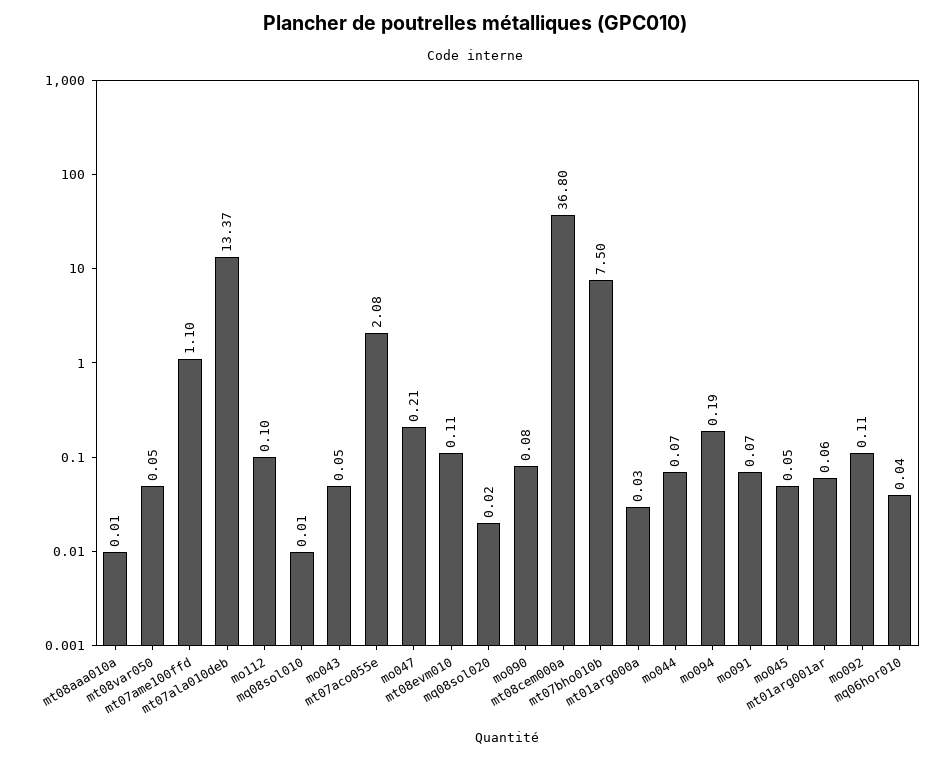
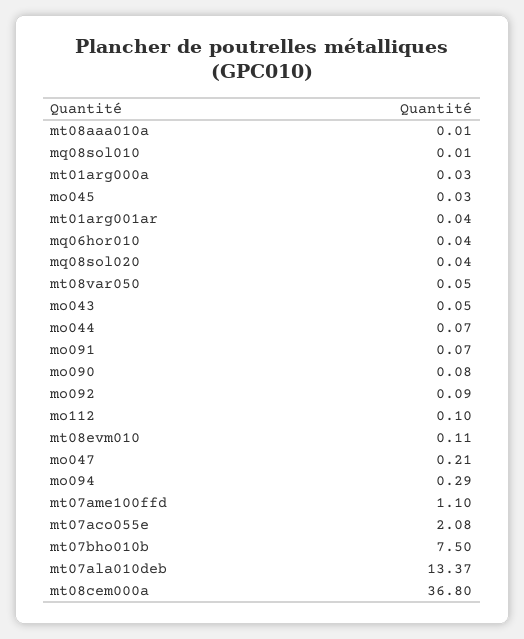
  {
    "mt08aaa010a": 0.01,
    "mt08var050": 0.05,
    "mt07ame100ffd": 1.1,
    "mt07ala010deb": 13.37,
    "mo112": 0.1,
    "mq08sol010": 0.01,
    "mo043": 0.05,
    "mt07aco055e": 2.08,
    "mo047": 0.21,
    "mt08evm010": 0.11,
-   "mq08sol020": 0.02,
+   "mq08sol020": 0.04,
    "mo090": 0.08,
    "mt08cem000a": 36.8,
    "mt07bho010b": 7.5,
    "mt01arg000a": 0.03,
    "mo044": 0.07,
-   "mo094": 0.19,
+   "mo094": 0.29,
    "mo091": 0.07,
-   "mo045": 0.05,
+   "mo045": 0.03,
-   "mt01arg001ar": 0.06,
+   "mt01arg001ar": 0.04,
-   "mo092": 0.11,
+   "mo092": 0.09,
    "mq06hor010": 0.04
  }

